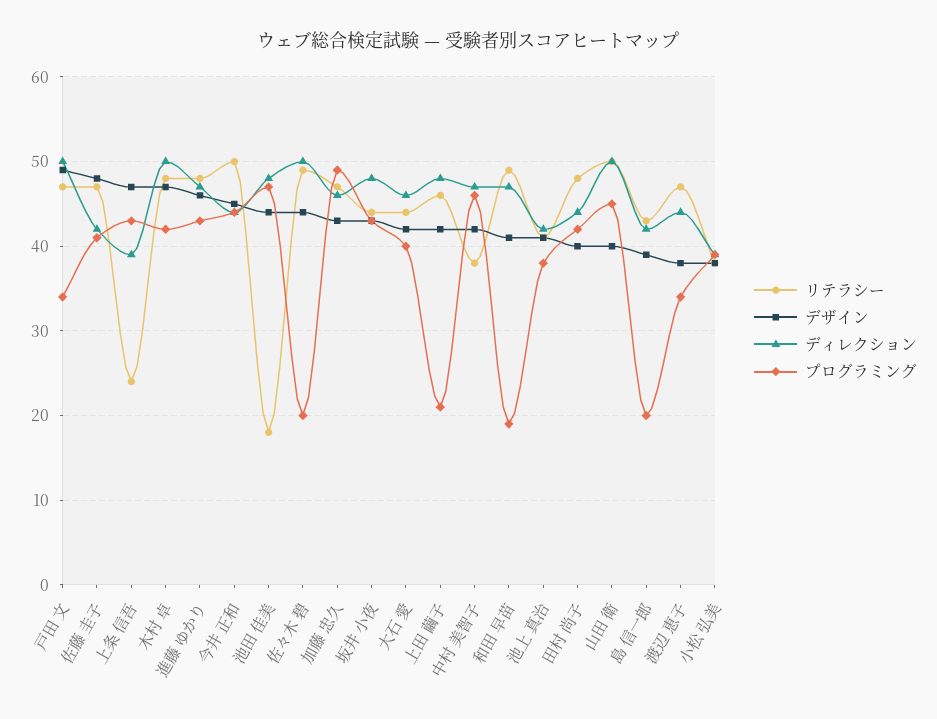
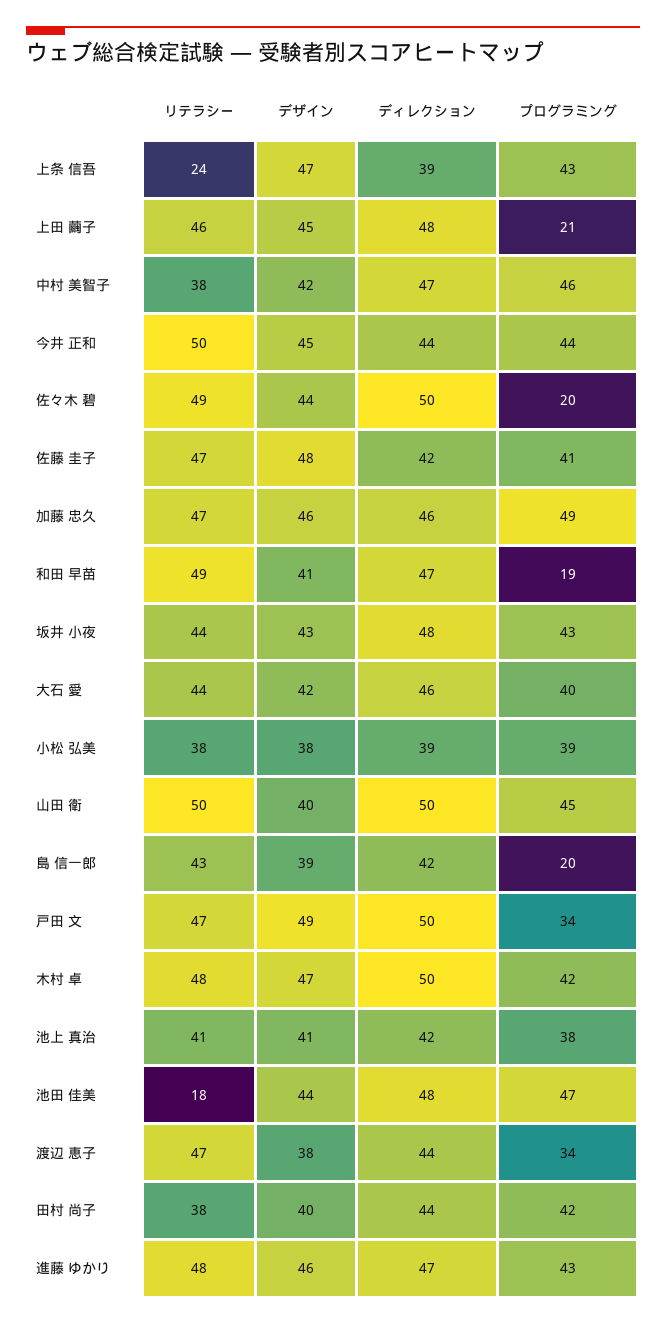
  {
    "リテラシー": {
      "戸田 文": 47,
      "佐藤 圭子": 47,
      "上条 信吾": 24,
      "木村 卓": 48,
      "進藤 ゆかり": 48,
      "今井 正和": 50,
      "池田 佳美": 18,
      "佐々木 碧": 49,
      "加藤 忠久": 47,
      "坂井 小夜": 44,
      "大石 愛": 44,
      "上田 繭子": 46,
      "中村 美智子": 38,
      "和田 早苗": 49,
      "池上 真治": 41,
-     "田村 尚子": 48,
+     "田村 尚子": 38,
      "山田 衛": 50,
      "島 信一郎": 43,
      "渡辺 恵子": 47,
      "小松 弘美": 38
    },
    "デザイン": {
      "戸田 文": 49,
      "佐藤 圭子": 48,
      "上条 信吾": 47,
      "木村 卓": 47,
      "進藤 ゆかり": 46,
      "今井 正和": 45,
      "池田 佳美": 44,
      "佐々木 碧": 44,
-     "加藤 忠久": 43,
+     "加藤 忠久": 46,
      "坂井 小夜": 43,
      "大石 愛": 42,
-     "上田 繭子": 42,
+     "上田 繭子": 45,
      "中村 美智子": 42,
      "和田 早苗": 41,
      "池上 真治": 41,
      "田村 尚子": 40,
      "山田 衛": 40,
      "島 信一郎": 39,
      "渡辺 恵子": 38,
      "小松 弘美": 38
    },
    "ディレクション": {
      "戸田 文": 50,
      "佐藤 圭子": 42,
      "上条 信吾": 39,
      "木村 卓": 50,
      "進藤 ゆかり": 47,
      "今井 正和": 44,
      "池田 佳美": 48,
      "佐々木 碧": 50,
      "加藤 忠久": 46,
      "坂井 小夜": 48,
      "大石 愛": 46,
      "上田 繭子": 48,
      "中村 美智子": 47,
      "和田 早苗": 47,
      "池上 真治": 42,
      "田村 尚子": 44,
      "山田 衛": 50,
      "島 信一郎": 42,
      "渡辺 恵子": 44,
      "小松 弘美": 39
    },
    "プログラミング": {
      "戸田 文": 34,
      "佐藤 圭子": 41,
      "上条 信吾": 43,
      "木村 卓": 42,
      "進藤 ゆかり": 43,
      "今井 正和": 44,
      "池田 佳美": 47,
      "佐々木 碧": 20,
      "加藤 忠久": 49,
      "坂井 小夜": 43,
      "大石 愛": 40,
      "上田 繭子": 21,
      "中村 美智子": 46,
      "和田 早苗": 19,
      "池上 真治": 38,
      "田村 尚子": 42,
      "山田 衛": 45,
      "島 信一郎": 20,
      "渡辺 恵子": 34,
      "小松 弘美": 39
    }
  }

